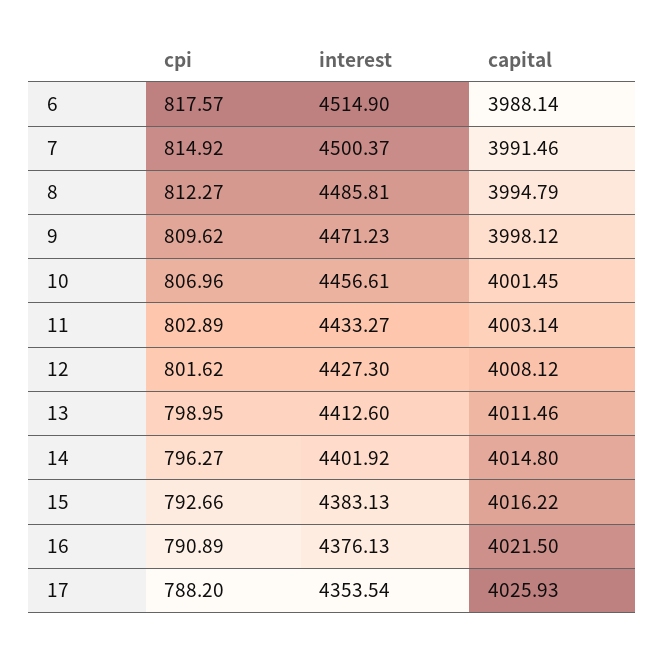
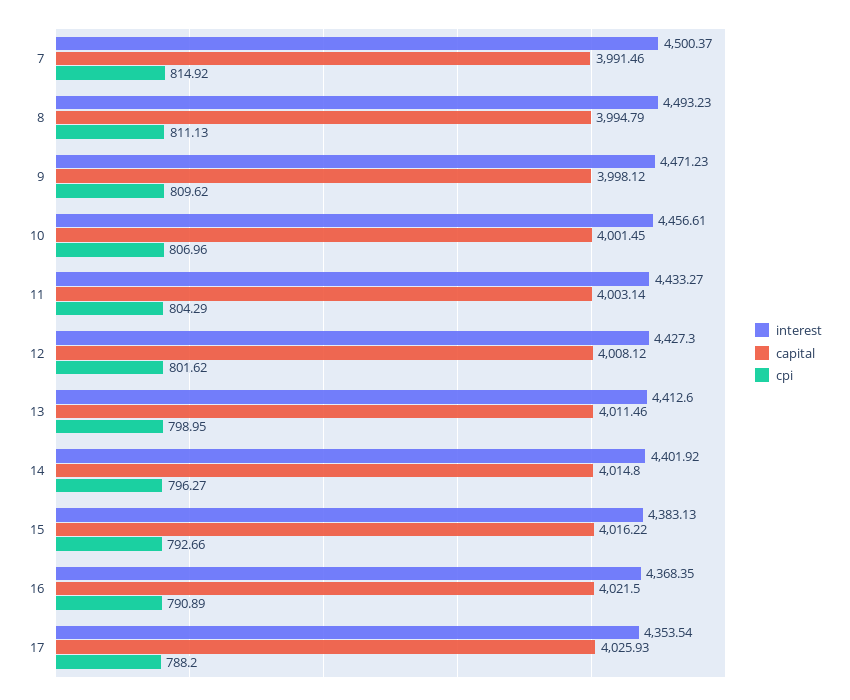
  {
    "cpi": {
-     "6": 817.57,
      "7": 814.92,
-     "8": 812.27,
+     "8": 811.13,
      "9": 809.62,
      "10": 806.96,
-     "11": 802.89,
+     "11": 804.29,
      "12": 801.62,
      "13": 798.95,
      "14": 796.27,
      "15": 792.66,
      "16": 790.89,
      "17": 788.2
    },
    "interest": {
-     "6": 4514.9,
      "7": 4500.37,
-     "8": 4485.81,
+     "8": 4493.23,
      "9": 4471.23,
      "10": 4456.61,
      "11": 4433.27,
      "12": 4427.3,
      "13": 4412.6,
      "14": 4401.92,
      "15": 4383.13,
-     "16": 4376.13,
+     "16": 4368.35,
      "17": 4353.54
    },
    "capital": {
-     "6": 3988.14,
      "7": 3991.46,
      "8": 3994.79,
      "9": 3998.12,
      "10": 4001.45,
      "11": 4003.14,
      "12": 4008.12,
      "13": 4011.46,
      "14": 4014.8,
      "15": 4016.22,
      "16": 4021.5,
      "17": 4025.93
    }
  }

